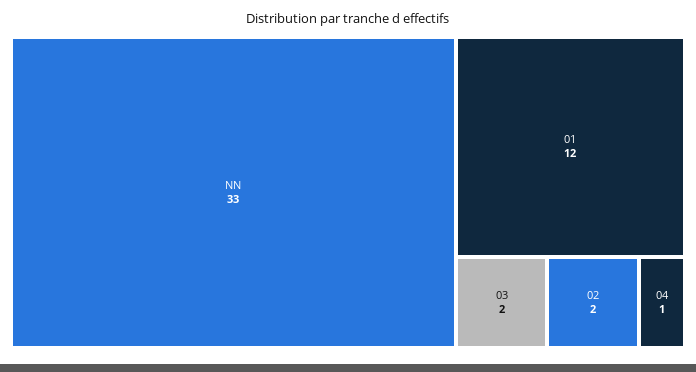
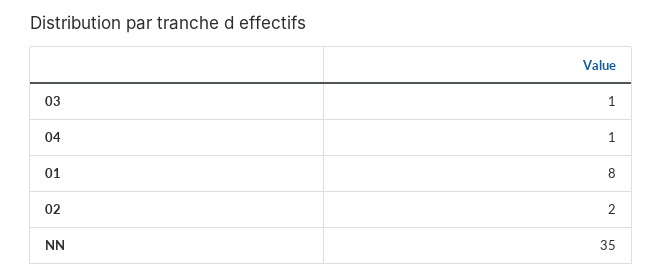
  {
-   "NN": 33,
+   "NN": 35,
-   "01": 12,
+   "01": 8,
-   "03": 2,
+   "03": 1,
    "02": 2,
    "04": 1
  }

